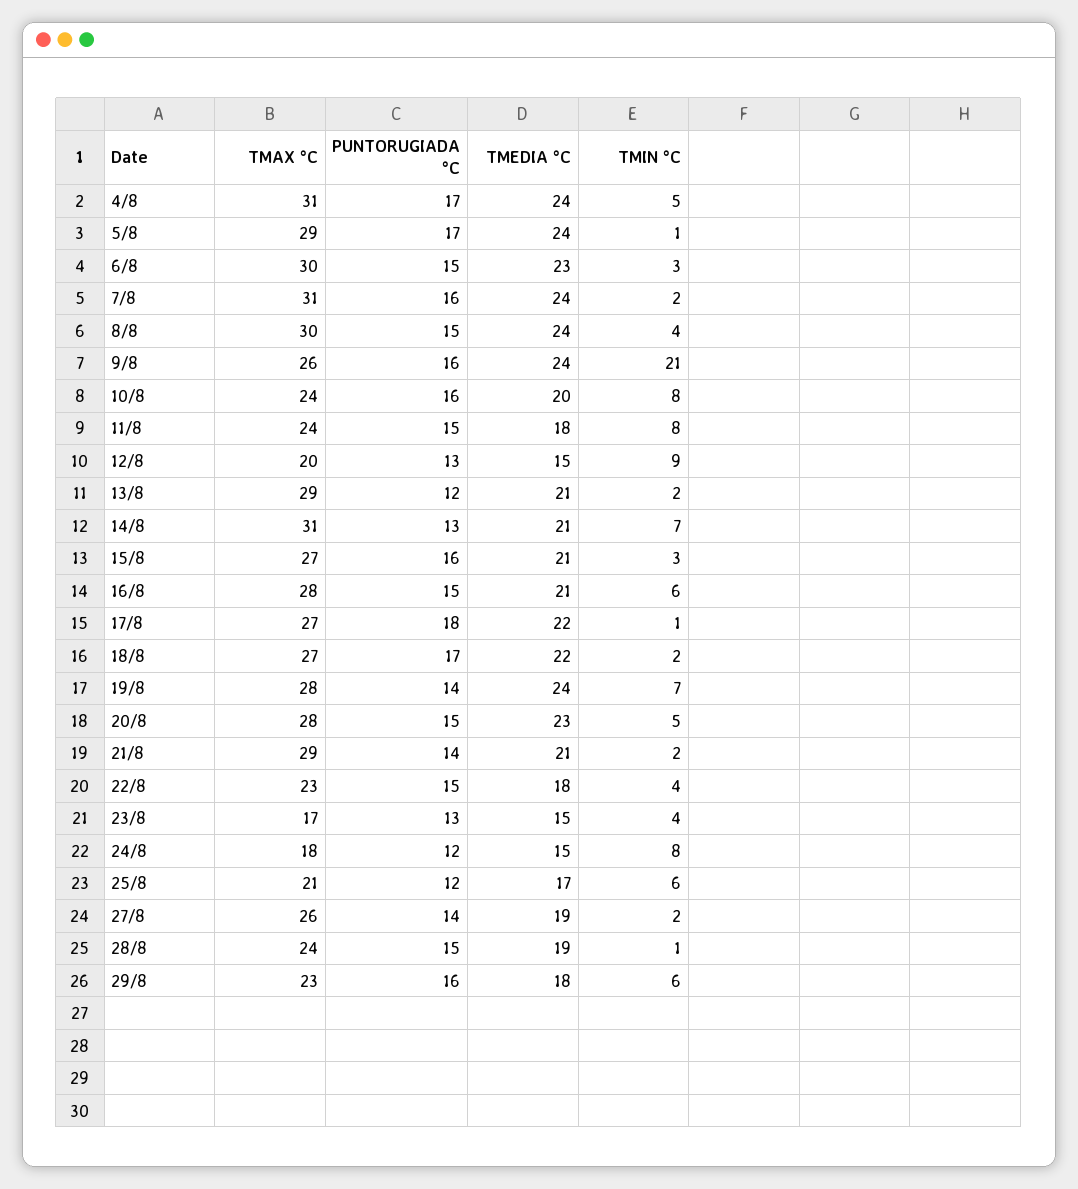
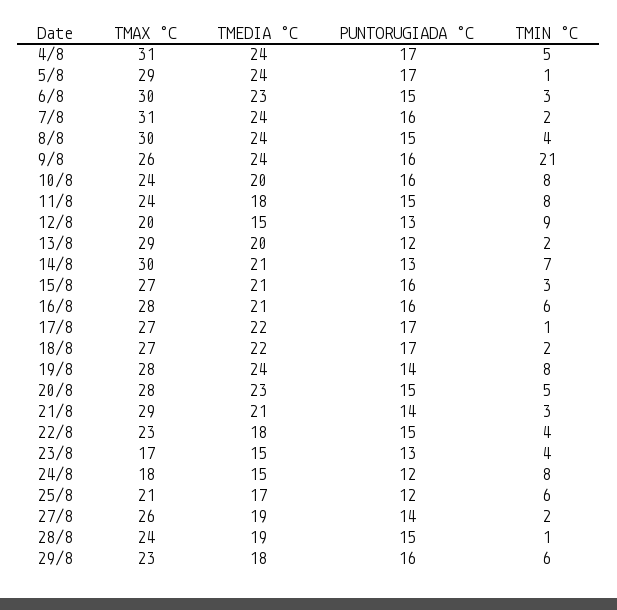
  {
    "TMAX °C": {
      "4/8": 31,
      "5/8": 29,
      "6/8": 30,
      "7/8": 31,
      "8/8": 30,
      "9/8": 26,
      "10/8": 24,
      "11/8": 24,
      "12/8": 20,
      "13/8": 29,
-     "14/8": 31,
+     "14/8": 30,
      "15/8": 27,
      "16/8": 28,
      "17/8": 27,
      "18/8": 27,
      "19/8": 28,
      "20/8": 28,
      "21/8": 29,
      "22/8": 23,
      "23/8": 17,
      "24/8": 18,
      "25/8": 21,
      "27/8": 26,
      "28/8": 24,
      "29/8": 23
    },
    "PUNTORUGIADA °C": {
      "4/8": 17,
      "5/8": 17,
      "6/8": 15,
      "7/8": 16,
      "8/8": 15,
      "9/8": 16,
      "10/8": 16,
      "11/8": 15,
      "12/8": 13,
      "13/8": 12,
      "14/8": 13,
      "15/8": 16,
-     "16/8": 15,
+     "16/8": 16,
-     "17/8": 18,
+     "17/8": 17,
      "18/8": 17,
      "19/8": 14,
      "20/8": 15,
      "21/8": 14,
      "22/8": 15,
      "23/8": 13,
      "24/8": 12,
      "25/8": 12,
      "27/8": 14,
      "28/8": 15,
      "29/8": 16
    },
    "TMEDIA °C": {
      "4/8": 24,
      "5/8": 24,
      "6/8": 23,
      "7/8": 24,
      "8/8": 24,
      "9/8": 24,
      "10/8": 20,
      "11/8": 18,
      "12/8": 15,
-     "13/8": 21,
+     "13/8": 20,
      "14/8": 21,
      "15/8": 21,
      "16/8": 21,
      "17/8": 22,
      "18/8": 22,
      "19/8": 24,
      "20/8": 23,
      "21/8": 21,
      "22/8": 18,
      "23/8": 15,
      "24/8": 15,
      "25/8": 17,
      "27/8": 19,
      "28/8": 19,
      "29/8": 18
    },
    "TMIN °C": {
      "4/8": 5,
      "5/8": 1,
      "6/8": 3,
      "7/8": 2,
      "8/8": 4,
      "9/8": 21,
      "10/8": 8,
      "11/8": 8,
      "12/8": 9,
      "13/8": 2,
      "14/8": 7,
      "15/8": 3,
      "16/8": 6,
      "17/8": 1,
      "18/8": 2,
-     "19/8": 7,
+     "19/8": 8,
      "20/8": 5,
-     "21/8": 2,
+     "21/8": 3,
      "22/8": 4,
      "23/8": 4,
      "24/8": 8,
      "25/8": 6,
      "27/8": 2,
      "28/8": 1,
      "29/8": 6
    }
  }

